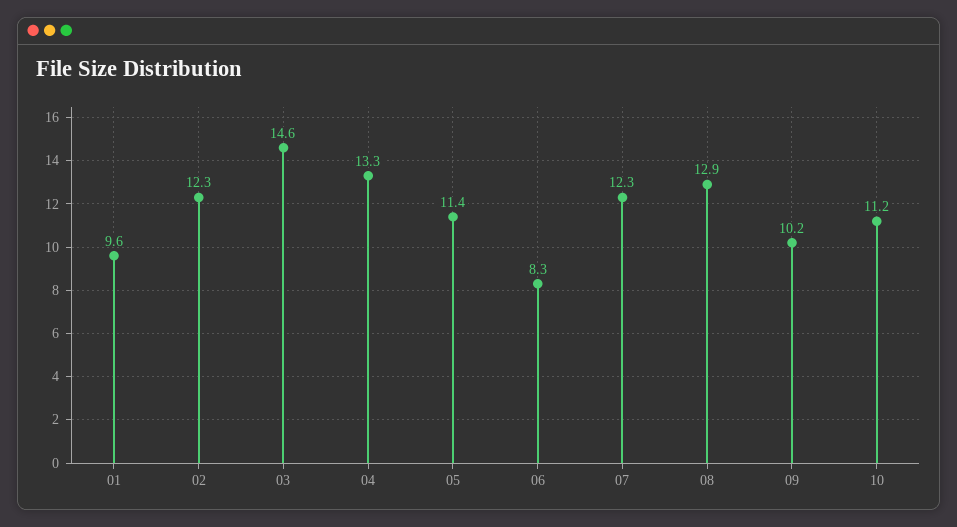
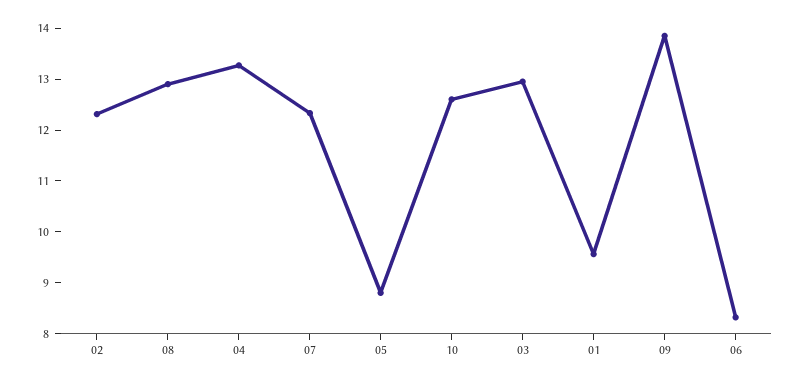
  {
    "01": 9.6,
    "02": 12.3,
-   "03": 14.6,
+   "03": 13,
    "04": 13.3,
-   "05": 11.4,
+   "05": 8.8,
    "06": 8.3,
    "07": 12.3,
    "08": 12.9,
-   "09": 10.2,
+   "09": 13.8,
-   "10": 11.2
+   "10": 12.6
  }

